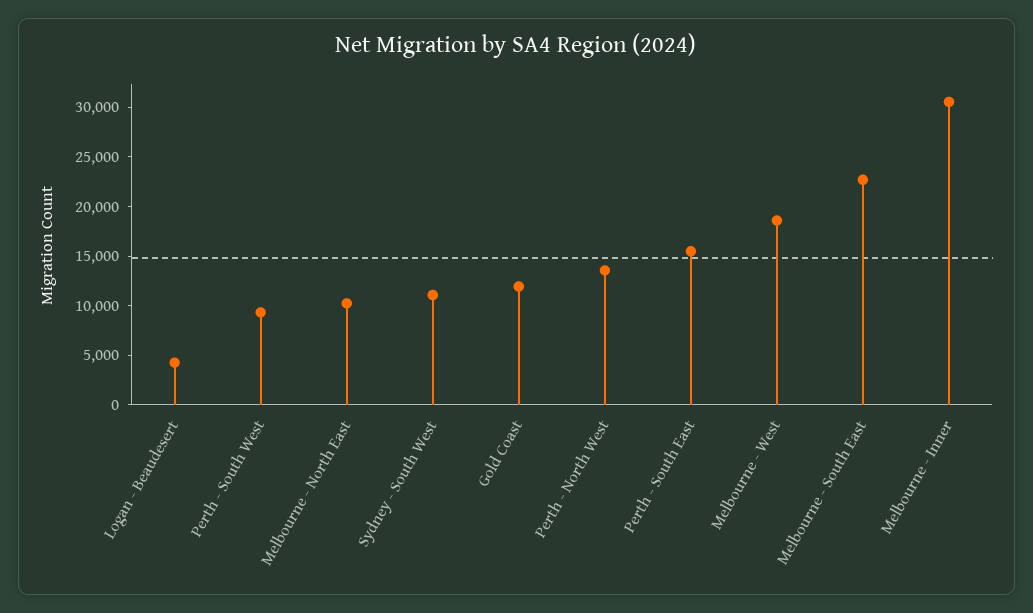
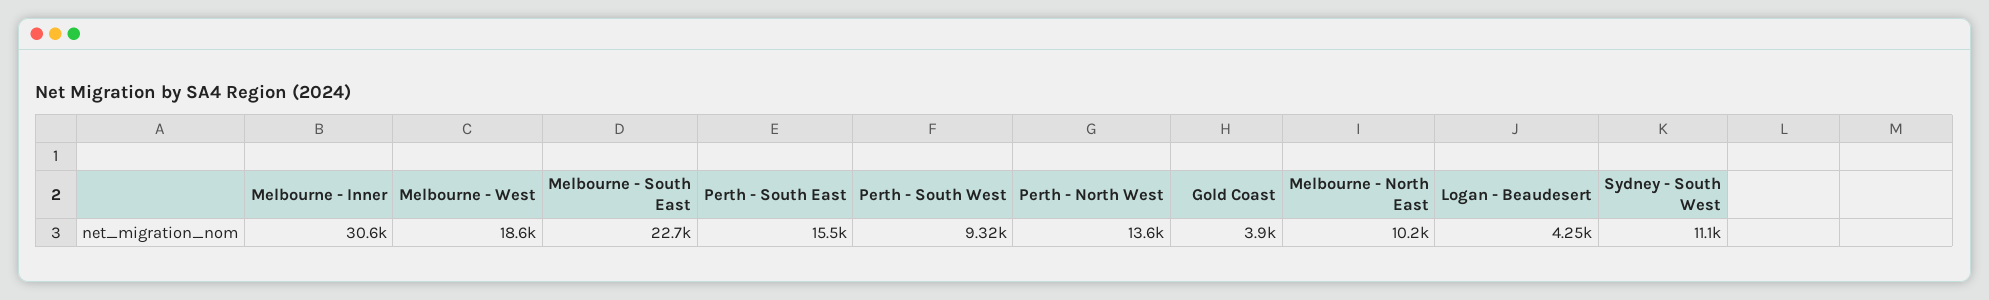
  {
    "Logan - Beaudesert": 4250,
    "Perth - South West": 9320,
    "Melbourne - North East": 10200,
    "Sydney - South West": 11100,
-   "Gold Coast": 12000,
+   "Gold Coast": 3900,
    "Perth - North West": 13600,
    "Perth - South East": 15500,
    "Melbourne - West": 18600,
    "Melbourne - South East": 22700,
    "Melbourne - Inner": 30600
  }

